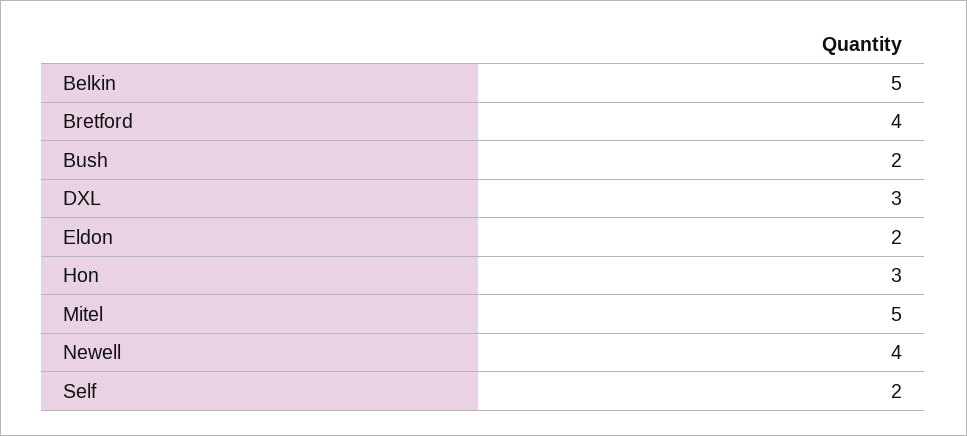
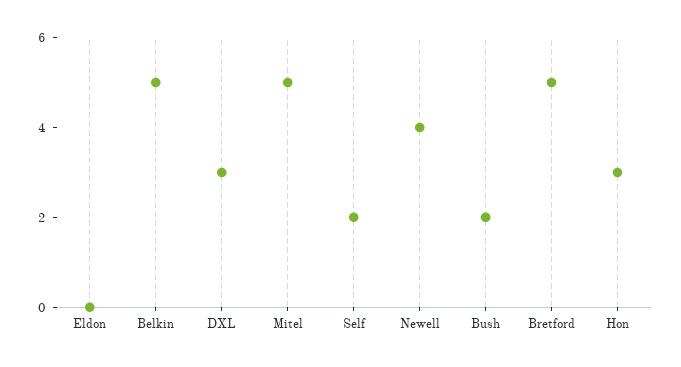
  {
    "Belkin": 5,
-   "Bretford": 4,
+   "Bretford": 5,
    "Bush": 2,
    "DXL": 3,
-   "Eldon": 2,
+   "Eldon": 0,
    "Hon": 3,
    "Mitel": 5,
    "Newell": 4,
    "Self": 2
  }

